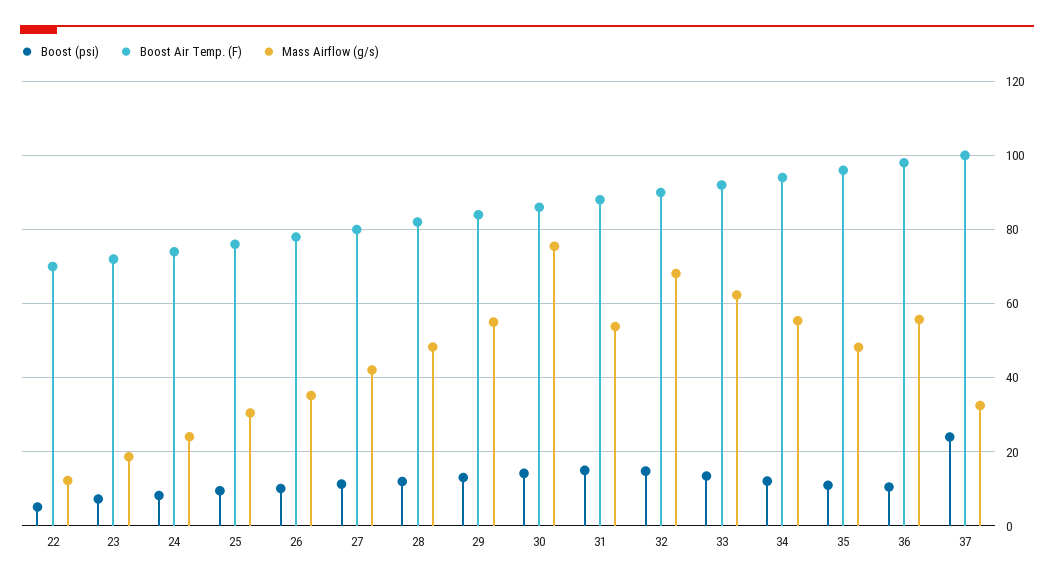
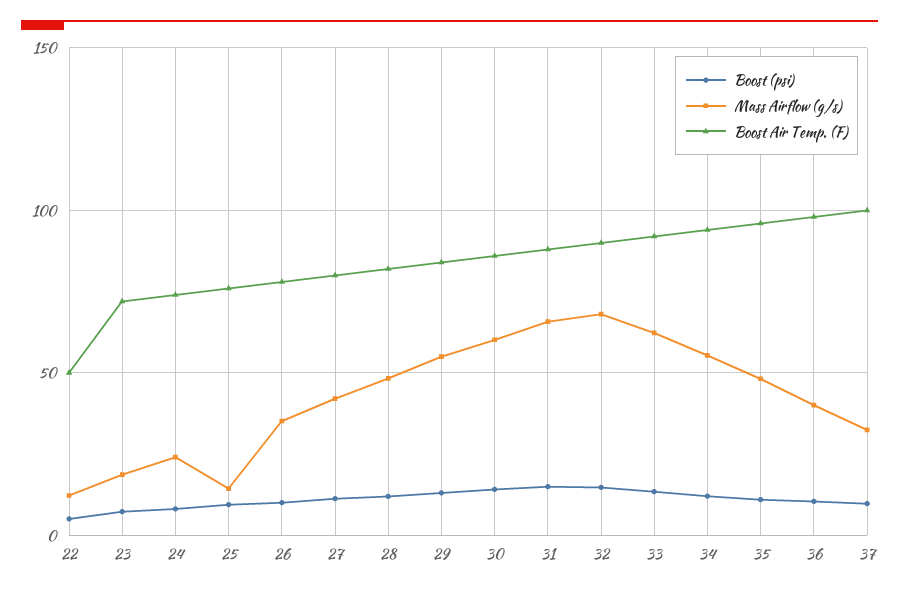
  {
    "Boost (psi)": {
      "22": 6,
      "23": 8,
      "24": 8,
      "25": 10,
      "26": 10,
      "27": 12,
      "28": 12,
      "29": 14,
      "30": 14,
      "31": 16,
      "32": 14,
      "33": 14,
      "34": 12,
      "35": 12,
      "36": 10,
-     "37": 24
+     "37": 10
    },
    "Boost Air Temp. (F)": {
-     "22": 70,
+     "22": 50,
      "23": 72,
      "24": 74,
      "25": 76,
      "26": 78,
      "27": 80,
      "28": 82,
      "29": 84,
      "30": 86,
      "31": 88,
      "32": 90,
      "33": 92,
      "34": 94,
      "35": 96,
      "36": 98,
      "37": 100
    },
    "Mass Airflow (g/s)": {
      "22": 12,
      "23": 18,
      "24": 24,
-     "25": 30,
+     "25": 15,
      "26": 36,
      "27": 42,
      "28": 48,
      "29": 56,
-     "30": 76,
+     "30": 60,
-     "31": 54,
+     "31": 65,
      "32": 68,
      "33": 62,
      "34": 56,
      "35": 48,
-     "36": 56,
+     "36": 40,
      "37": 32
    }
  }

